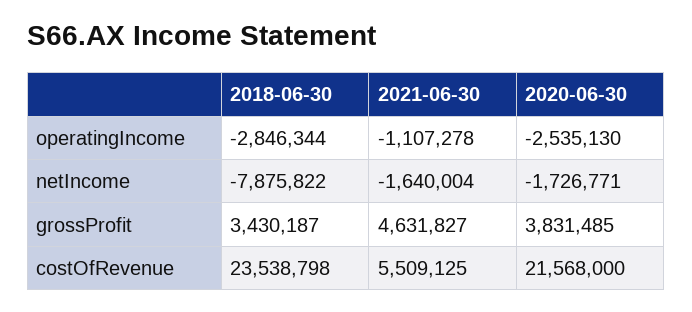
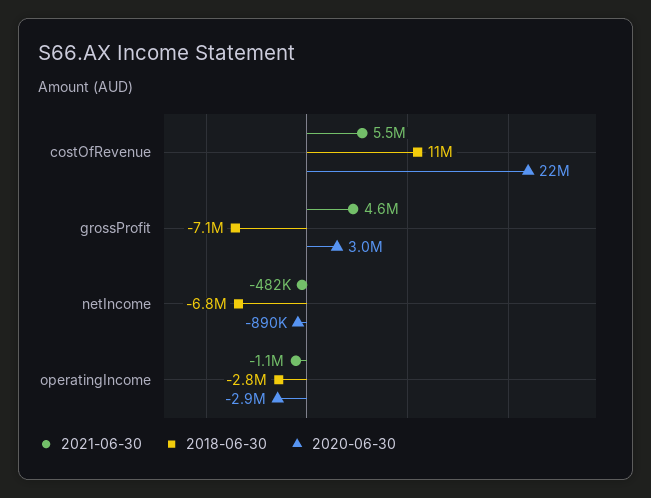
  {
    "2018-06-30": {
      "operatingIncome": -2846344,
-     "netIncome": -7875822,
+     "netIncome": -6800000,
-     "grossProfit": 3430187,
+     "grossProfit": -7100000,
-     "costOfRevenue": 23538798
+     "costOfRevenue": 11000000
    },
    "2021-06-30": {
      "operatingIncome": -1107278,
-     "netIncome": -1640004,
+     "netIncome": -482000,
      "grossProfit": 4631827,
      "costOfRevenue": 5509125
    },
    "2020-06-30": {
-     "operatingIncome": -2535130,
+     "operatingIncome": -2900000,
-     "netIncome": -1726771,
+     "netIncome": -890000,
-     "grossProfit": 3831485,
+     "grossProfit": 3000000,
      "costOfRevenue": 21568000
    }
  }

